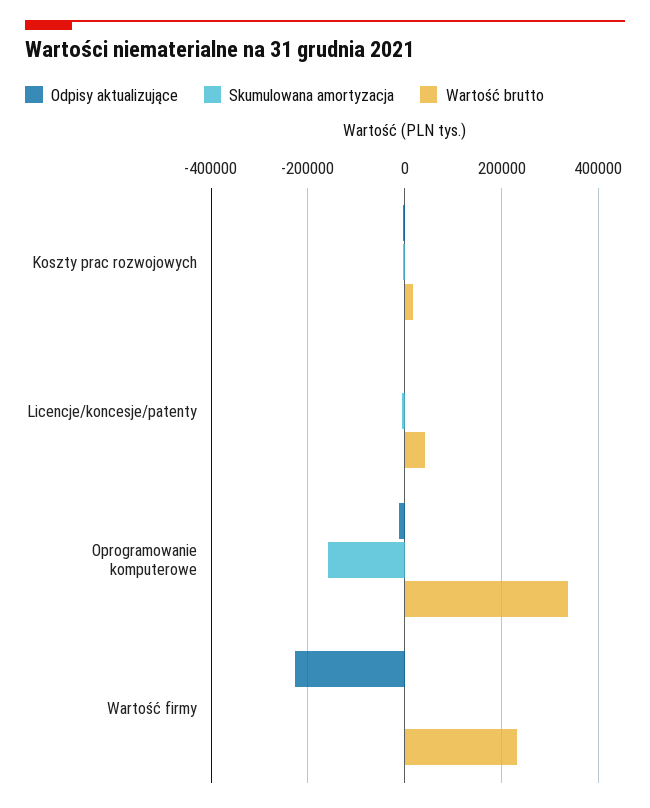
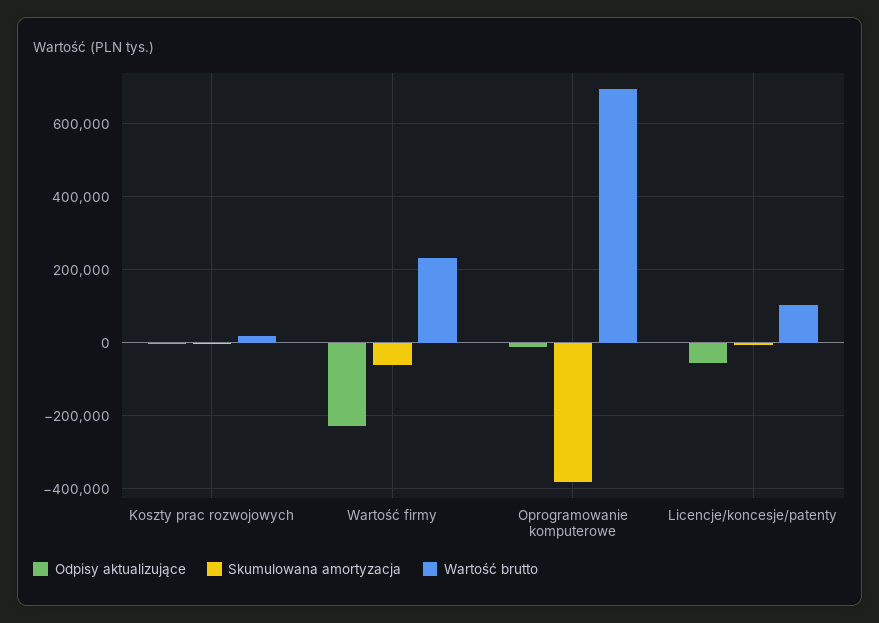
  {
    "Odpisy aktualizujące": {
      "Koszty prac rozwojowych": 0,
-     "Licencje/koncesje/patenty": 0,
+     "Licencje/koncesje/patenty": -60000,
      "Oprogramowanie komputerowe": -20000,
      "Wartość firmy": -220000
    },
    "Skumulowana amortyzacja": {
      "Koszty prac rozwojowych": 0,
      "Licencje/koncesje/patenty": 0,
-     "Oprogramowanie komputerowe": -160000,
+     "Oprogramowanie komputerowe": -380000,
-     "Wartość firmy": 0
+     "Wartość firmy": -60000
    },
    "Wartość brutto": {
      "Koszty prac rozwojowych": 20000,
-     "Licencje/koncesje/patenty": 40000,
+     "Licencje/koncesje/patenty": 100000,
-     "Oprogramowanie komputerowe": 340000,
+     "Oprogramowanie komputerowe": 700000,
      "Wartość firmy": 240000
    }
  }

